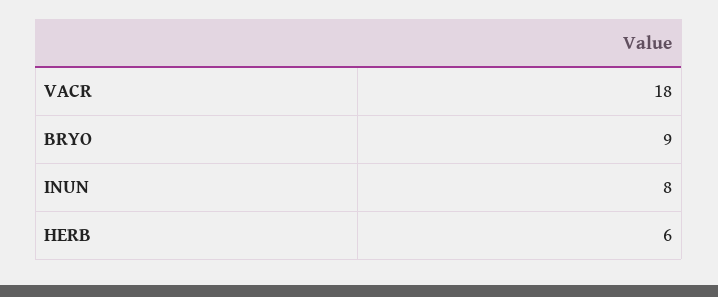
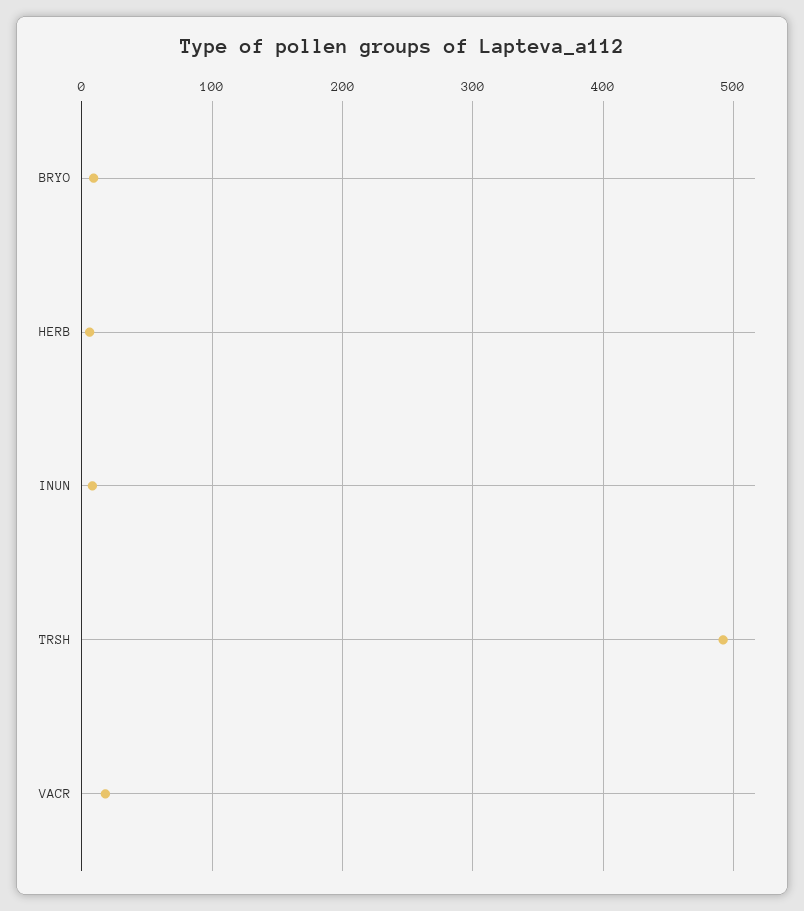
  {
    "VACR": 18,
    "BRYO": 9,
    "INUN": 8,
-   "HERB": 6
+   "HERB": 6,
+   "TRSH": 490
  }

